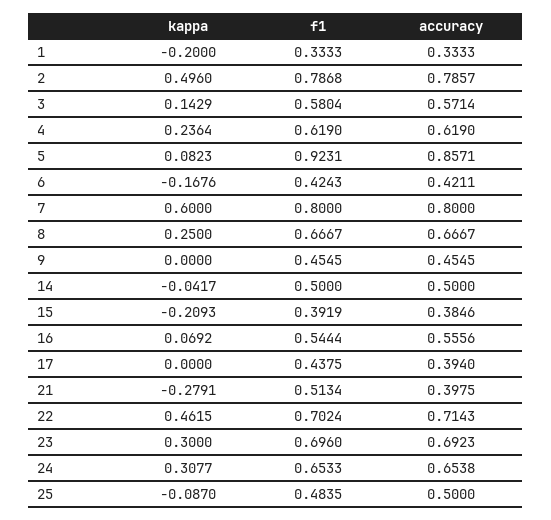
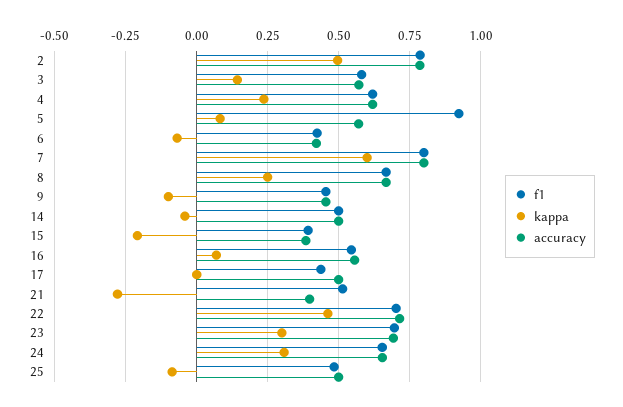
  {
    "kappa": {
-     "1": -0.2,
      "2": 0.496,
      "3": 0.1429,
      "4": 0.2364,
      "5": 0.0823,
-     "6": -0.1676,
+     "6": -0.075,
      "7": 0.6,
      "8": 0.25,
-     "9": 0,
+     "9": -0.1,
      "14": -0.0417,
      "15": -0.2093,
      "16": 0.0692,
      "17": 0,
      "21": -0.2791,
      "22": 0.4615,
      "23": 0.3,
      "24": 0.3077,
      "25": -0.087
    },
    "f1": {
-     "1": 0.3333,
      "2": 0.7868,
      "3": 0.5804,
      "4": 0.619,
      "5": 0.9231,
      "6": 0.4243,
      "7": 0.8,
      "8": 0.6667,
      "9": 0.4545,
      "14": 0.5,
      "15": 0.3919,
      "16": 0.5444,
      "17": 0.4375,
      "21": 0.5134,
      "22": 0.7024,
      "23": 0.696,
      "24": 0.6533,
      "25": 0.4835
    },
    "accuracy": {
-     "1": 0.3333,
      "2": 0.7857,
      "3": 0.5714,
      "4": 0.619,
-     "5": 0.8571,
+     "5": 0.575,
      "6": 0.4211,
      "7": 0.8,
      "8": 0.6667,
      "9": 0.4545,
      "14": 0.5,
      "15": 0.3846,
      "16": 0.5556,
-     "17": 0.394,
+     "17": 0.5,
      "21": 0.3975,
      "22": 0.7143,
      "23": 0.6923,
      "24": 0.6538,
      "25": 0.5
    }
  }

